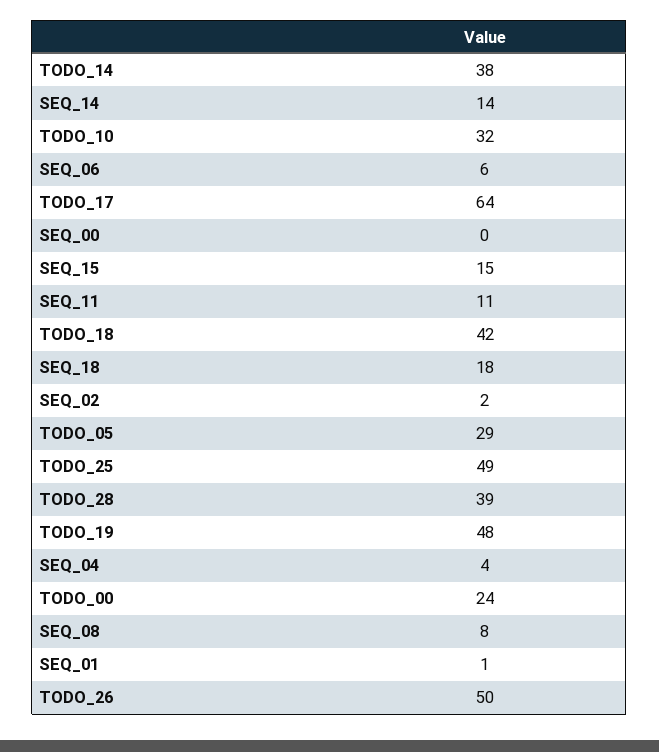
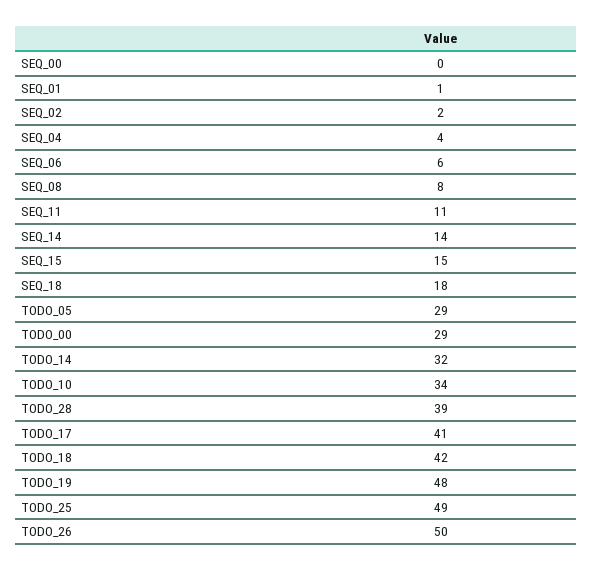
  {
-   "TODO_14": 38,
+   "TODO_14": 32,
    "SEQ_14": 14,
-   "TODO_10": 32,
+   "TODO_10": 34,
    "SEQ_06": 6,
-   "TODO_17": 64,
+   "TODO_17": 41,
    "SEQ_00": 0,
    "SEQ_15": 15,
    "SEQ_11": 11,
    "TODO_18": 42,
    "SEQ_18": 18,
    "SEQ_02": 2,
    "TODO_05": 29,
    "TODO_25": 49,
    "TODO_28": 39,
    "TODO_19": 48,
    "SEQ_04": 4,
-   "TODO_00": 24,
+   "TODO_00": 29,
    "SEQ_08": 8,
    "SEQ_01": 1,
    "TODO_26": 50
  }

